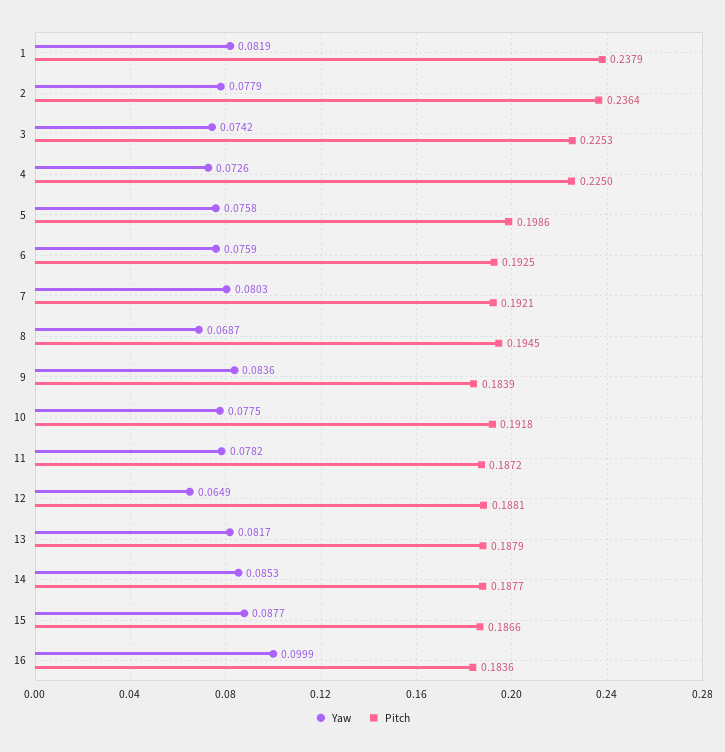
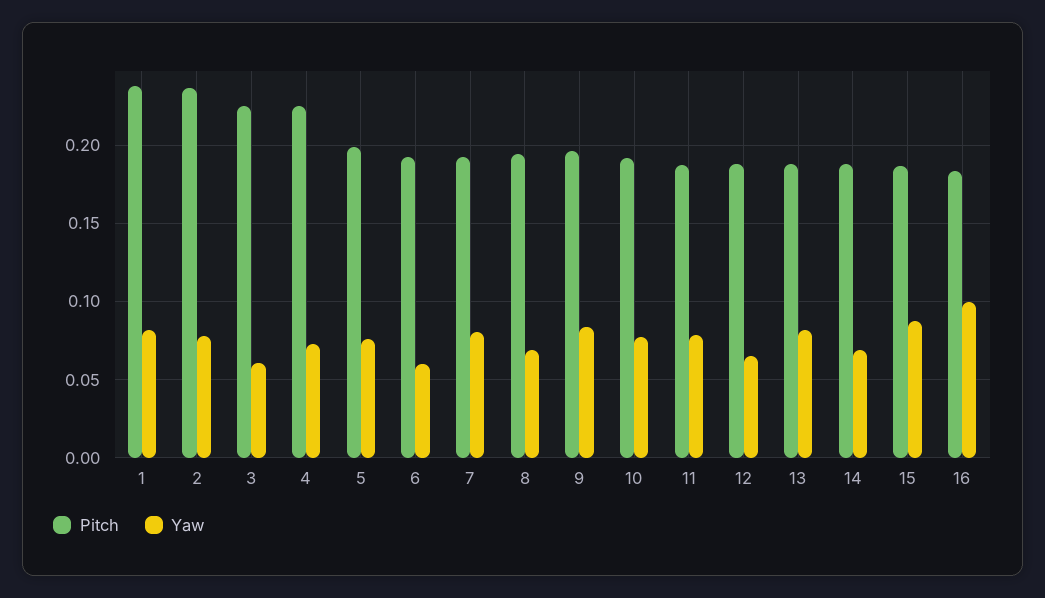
  {
    "Yaw": {
      "1": 0.0819,
      "2": 0.0779,
-     "3": 0.0742,
+     "3": 0.06,
      "4": 0.0726,
      "5": 0.0758,
-     "6": 0.0759,
+     "6": 0.06,
      "7": 0.0803,
      "8": 0.0687,
      "9": 0.0836,
      "10": 0.0775,
      "11": 0.0782,
      "12": 0.0649,
      "13": 0.0817,
-     "14": 0.0853,
+     "14": 0.07,
      "15": 0.0877,
      "16": 0.0999
    },
    "Pitch": {
      "1": 0.2379,
      "2": 0.2364,
      "3": 0.2253,
      "4": 0.225,
      "5": 0.1986,
      "6": 0.1925,
      "7": 0.1921,
      "8": 0.1945,
-     "9": 0.1839,
+     "9": 0.195,
      "10": 0.1918,
      "11": 0.1872,
      "12": 0.1881,
      "13": 0.1879,
      "14": 0.1877,
      "15": 0.1866,
      "16": 0.1836
    }
  }

